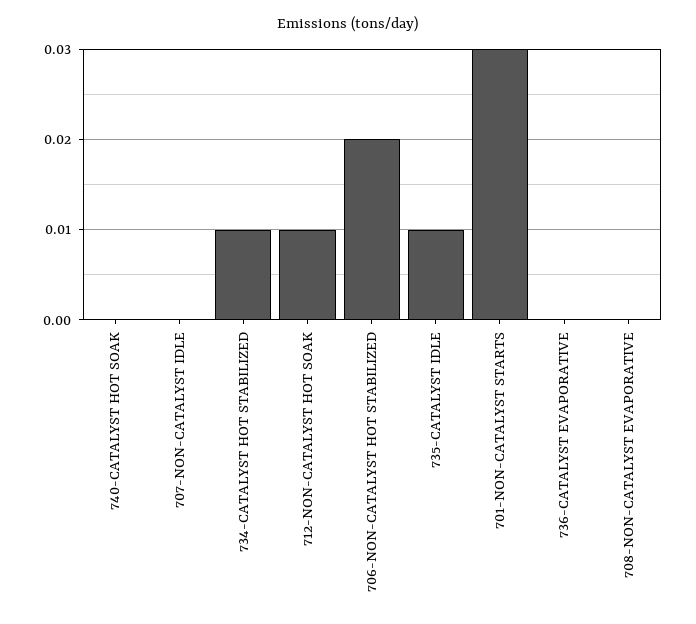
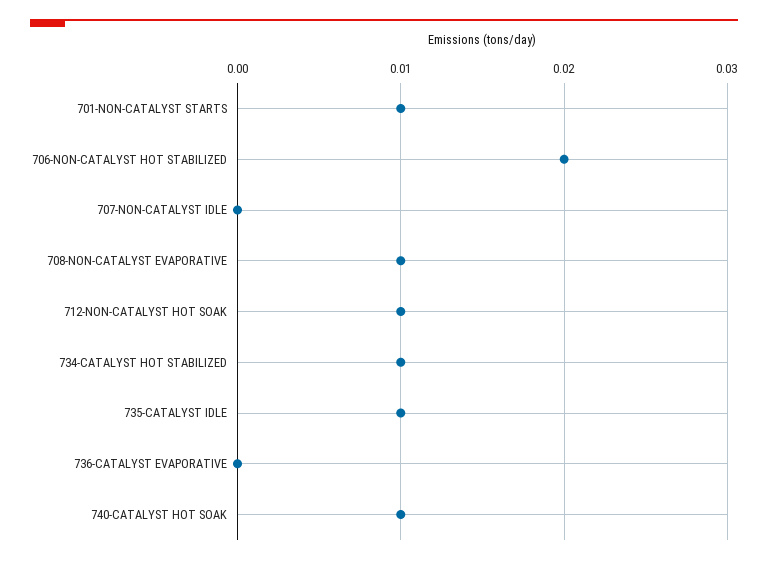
  {
-   "740-CATALYST HOT SOAK": 0,
+   "740-CATALYST HOT SOAK": 0.01,
    "707-NON-CATALYST IDLE": 0,
    "734-CATALYST HOT STABILIZED": 0.01,
    "712-NON-CATALYST HOT SOAK": 0.01,
    "706-NON-CATALYST HOT STABILIZED": 0.02,
    "735-CATALYST IDLE": 0.01,
-   "701-NON-CATALYST STARTS": 0.03,
+   "701-NON-CATALYST STARTS": 0.01,
    "736-CATALYST EVAPORATIVE": 0,
-   "708-NON-CATALYST EVAPORATIVE": 0
+   "708-NON-CATALYST EVAPORATIVE": 0.01
  }

